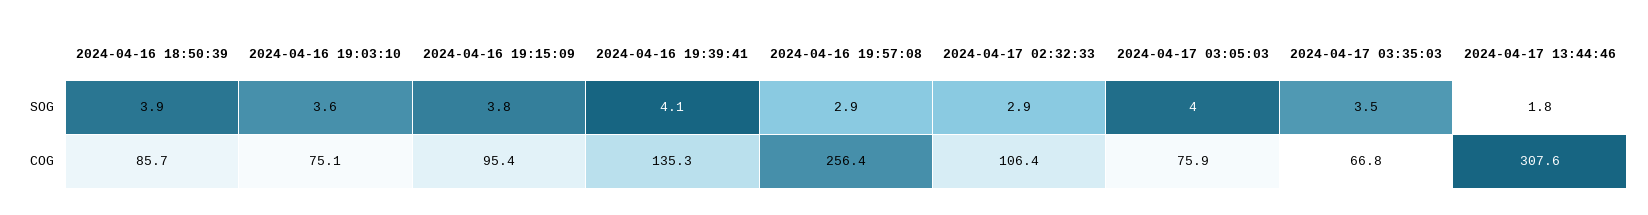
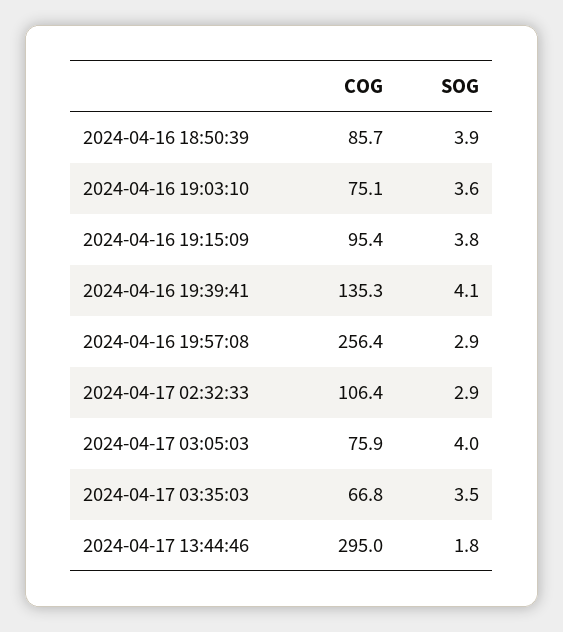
  {
    "2024-04-16 18:50:39": {
      "SOG": 3.9,
      "COG": 85.7
    },
    "2024-04-16 19:03:10": {
      "SOG": 3.6,
      "COG": 75.1
    },
    "2024-04-16 19:15:09": {
      "SOG": 3.8,
      "COG": 95.4
    },
    "2024-04-16 19:39:41": {
      "SOG": 4.1,
      "COG": 135.3
    },
    "2024-04-16 19:57:08": {
      "SOG": 2.9,
      "COG": 256.4
    },
    "2024-04-17 02:32:33": {
      "SOG": 2.9,
      "COG": 106.4
    },
    "2024-04-17 03:05:03": {
      "SOG": 4,
      "COG": 75.9
    },
    "2024-04-17 03:35:03": {
      "SOG": 3.5,
      "COG": 66.8
    },
    "2024-04-17 13:44:46": {
      "SOG": 1.8,
-     "COG": 307.6
+     "COG": 295
    }
  }

